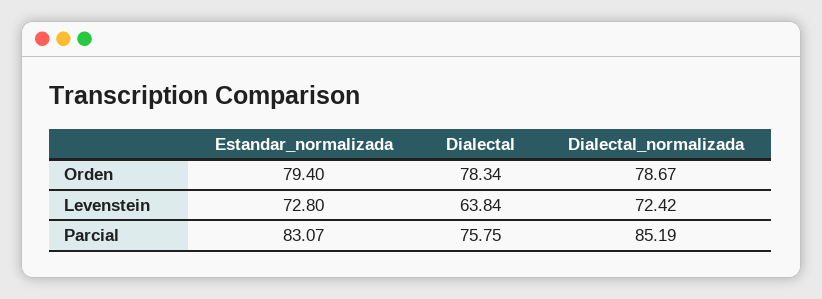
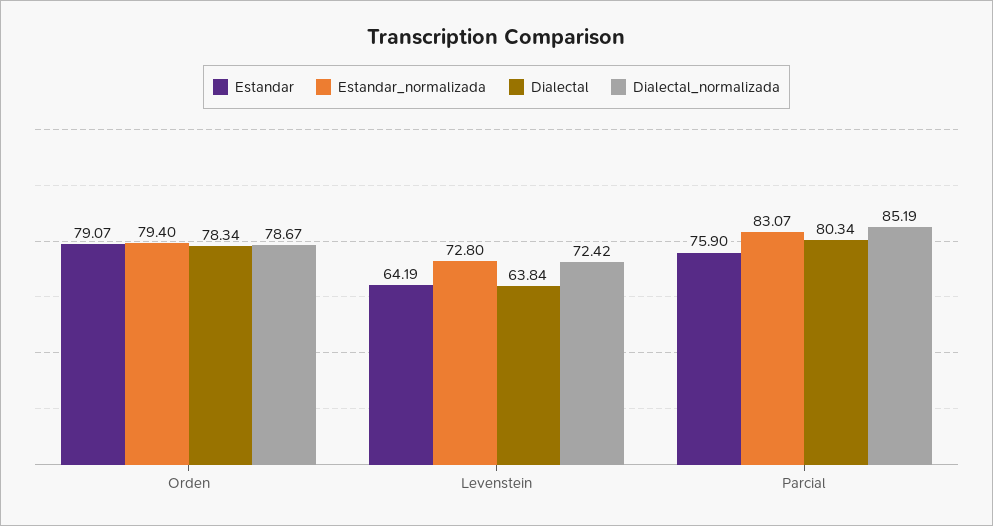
  {
    "Estandar_normalizada": {
      "Orden": 79.4,
      "Levenstein": 72.8,
      "Parcial": 83.07
    },
    "Dialectal": {
      "Orden": 78.34,
      "Levenstein": 63.84,
-     "Parcial": 75.75
+     "Parcial": 80.34
    },
    "Dialectal_normalizada": {
      "Orden": 78.67,
      "Levenstein": 72.42,
      "Parcial": 85.19
-   }
+   },
+   "Estandar": {
+     "Orden": 79.07,
+     "Levenstein": 64.19,
+     "Parcial": 75.9
+   }
  }

